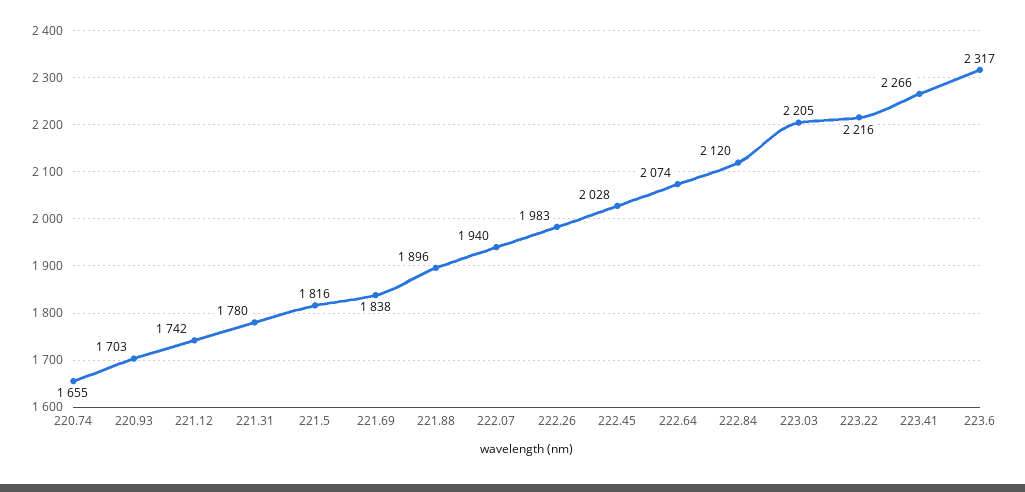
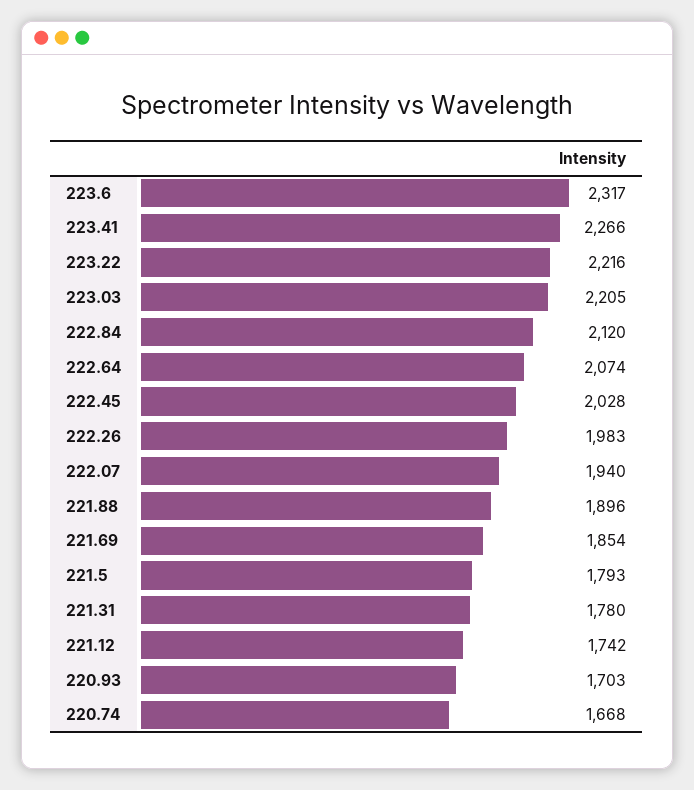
  {
-   "220.74": 1655,
+   "220.74": 1668,
    "220.93": 1703,
    "221.12": 1742,
    "221.31": 1780,
-   "221.5": 1816,
+   "221.5": 1793,
-   "221.69": 1838,
+   "221.69": 1854,
    "221.88": 1896,
    "222.07": 1940,
    "222.26": 1983,
    "222.45": 2028,
    "222.64": 2074,
    "222.84": 2120,
    "223.03": 2205,
    "223.22": 2216,
    "223.41": 2266,
    "223.6": 2317
  }

